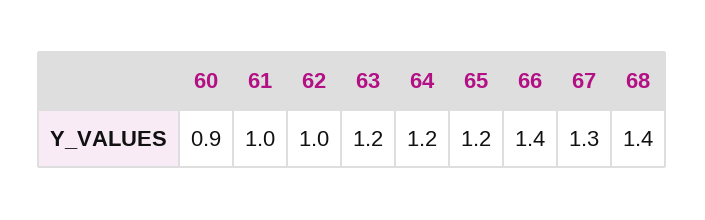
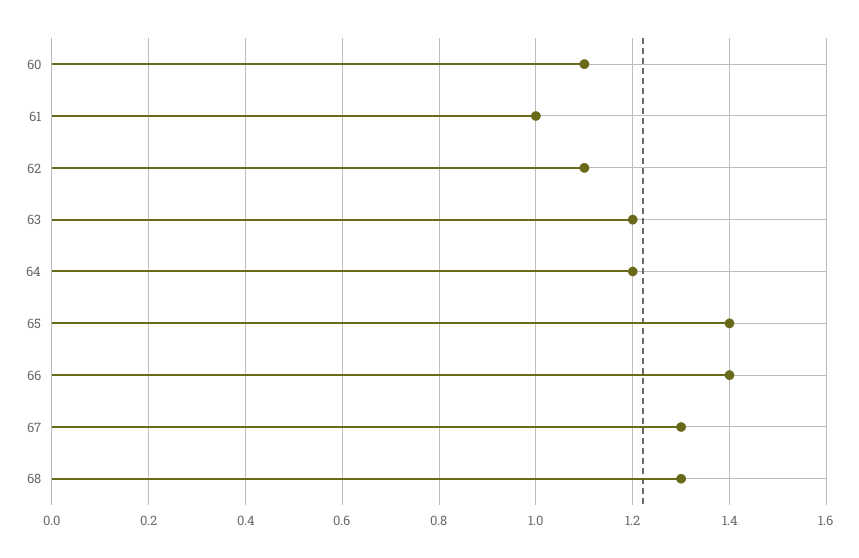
  {
-   "60": 0.9,
+   "60": 1.1,
    "61": 1,
-   "62": 1,
+   "62": 1.1,
    "63": 1.2,
    "64": 1.2,
-   "65": 1.2,
+   "65": 1.4,
    "66": 1.4,
    "67": 1.3,
-   "68": 1.4
+   "68": 1.3
  }

